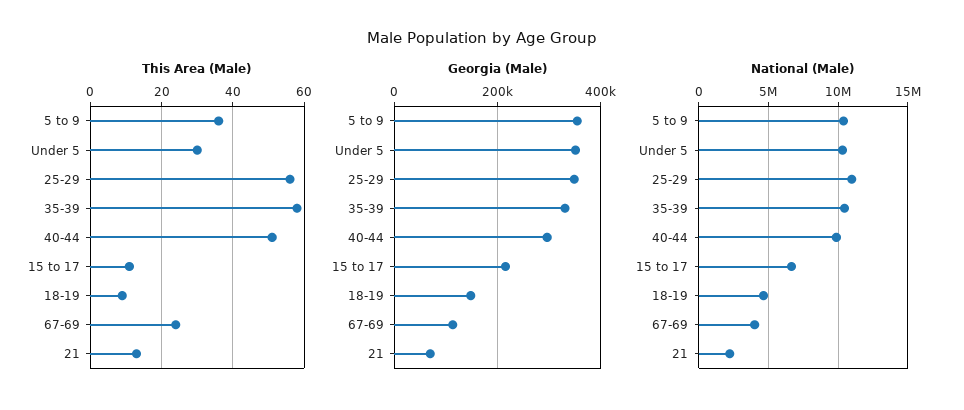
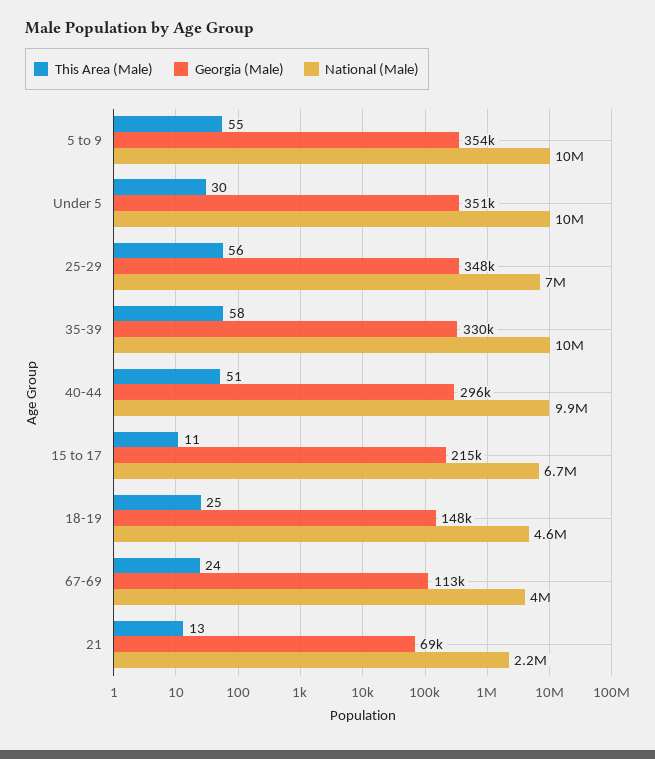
  {
    "This Area (Male)": {
-     "5 to 9": 35,
+     "5 to 9": 55,
      "Under 5": 30,
      "25-29": 56,
      "35-39": 58,
      "40-44": 51,
      "15 to 17": 11,
-     "18-19": 10,
+     "18-19": 25,
      "67-69": 24,
      "21": 13
    },
    "Georgia (Male)": {
      "5 to 9": 354000,
      "Under 5": 351000,
      "25-29": 348000,
      "35-39": 330000,
      "40-44": 296000,
      "15 to 17": 215000,
      "18-19": 148000,
      "67-69": 113000,
      "21": 69000
    },
    "National (Male)": {
      "5 to 9": 10000000,
      "Under 5": 10000000,
-     "25-29": 11000000,
+     "25-29": 7000000,
      "35-39": 10000000,
      "40-44": 9900000,
      "15 to 17": 6700000,
      "18-19": 4600000,
      "67-69": 4000000,
      "21": 2200000
    }
  }

